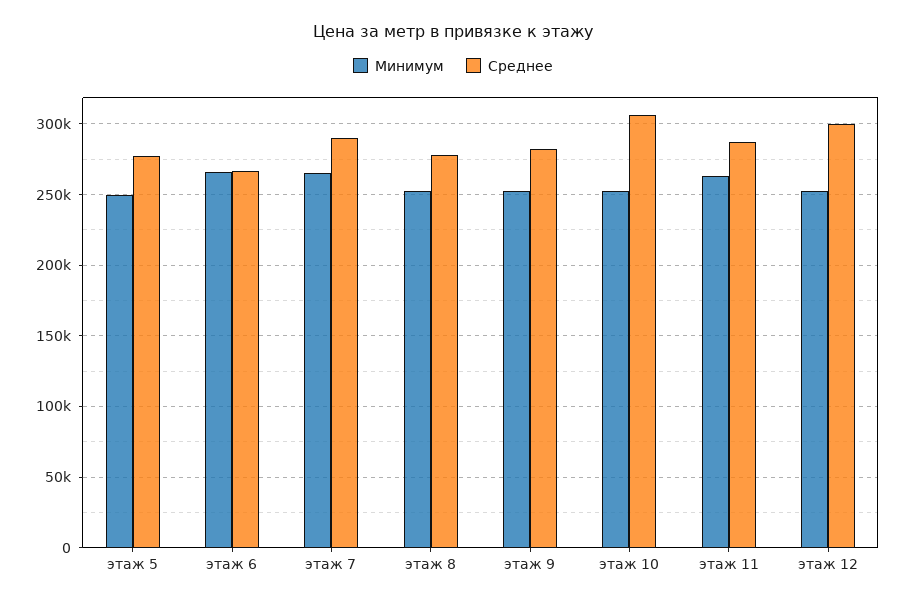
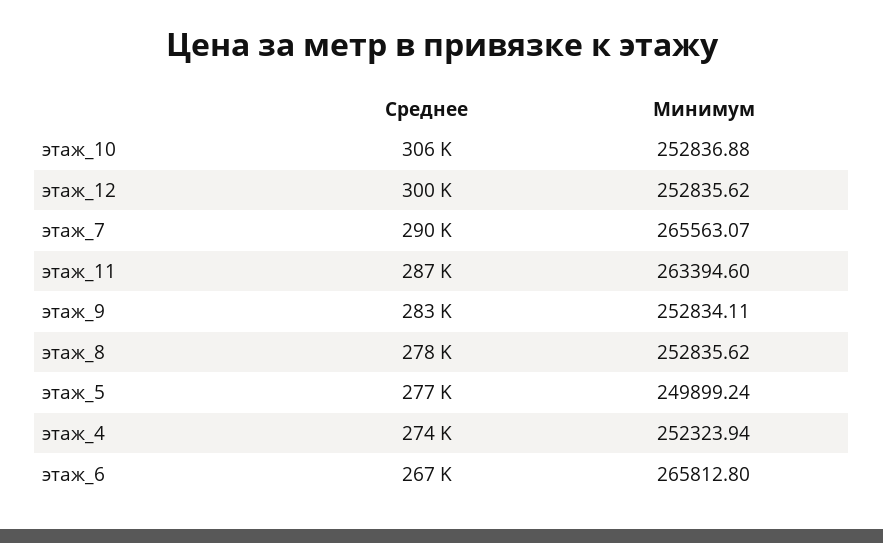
  {
    "Минимум": {
      "этаж 5": 249899.24,
      "этаж 6": 265812.8,
      "этаж 7": 265563.07,
      "этаж 8": 252835.62,
      "этаж 9": 252834.11,
      "этаж 10": 252836.88,
      "этаж 11": 263394.6,
-     "этаж 12": 252835.62
+     "этаж 12": 252835.62,
+     "этаж_4": 252323.94
    },
    "Среднее": {
      "этаж 5": 277000,
      "этаж 6": 267000,
      "этаж 7": 290000,
      "этаж 8": 278000,
      "этаж 9": 283000,
      "этаж 10": 306000,
      "этаж 11": 287000,
-     "этаж 12": 300000
+     "этаж 12": 300000,
+     "этаж_4": 274000
    }
  }

